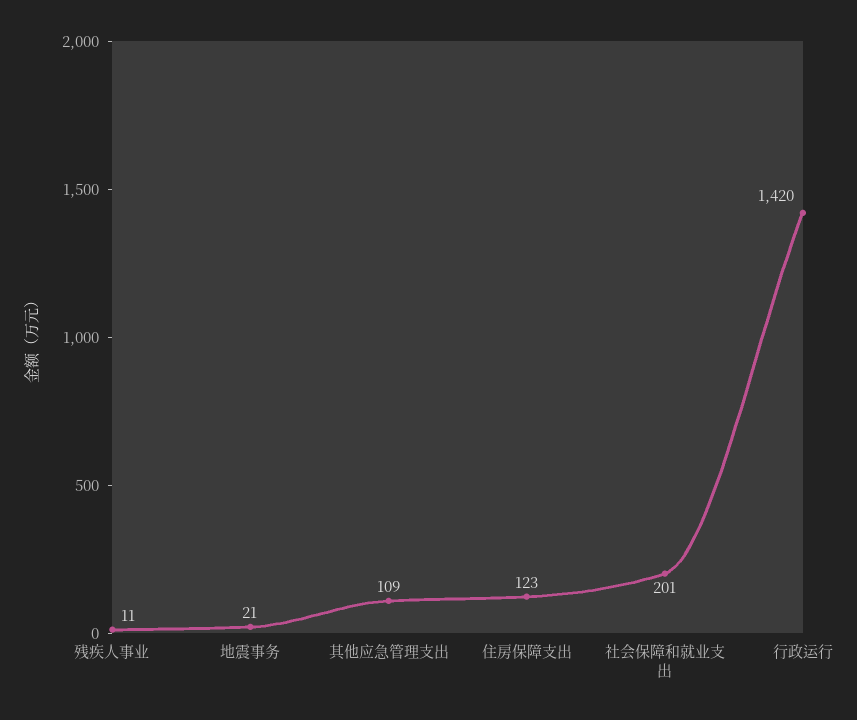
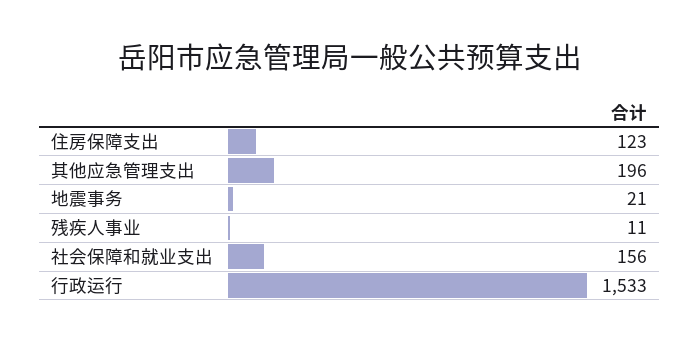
  {
    "残疾人事业": 11,
    "地震事务": 21,
-   "其他应急管理支出": 109,
+   "其他应急管理支出": 196,
    "住房保障支出": 123,
-   "社会保障和就业支出": 201,
+   "社会保障和就业支出": 156,
-   "行政运行": 1420
+   "行政运行": 1533
  }

